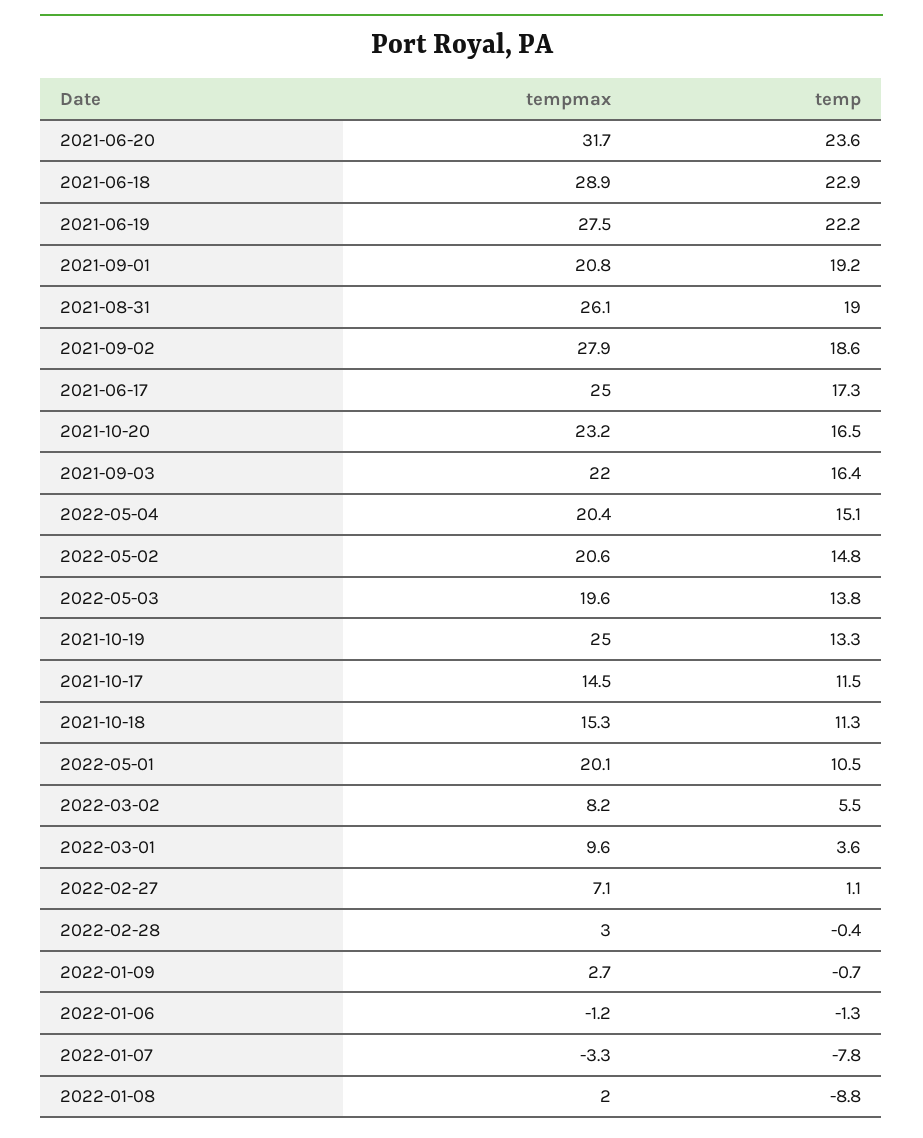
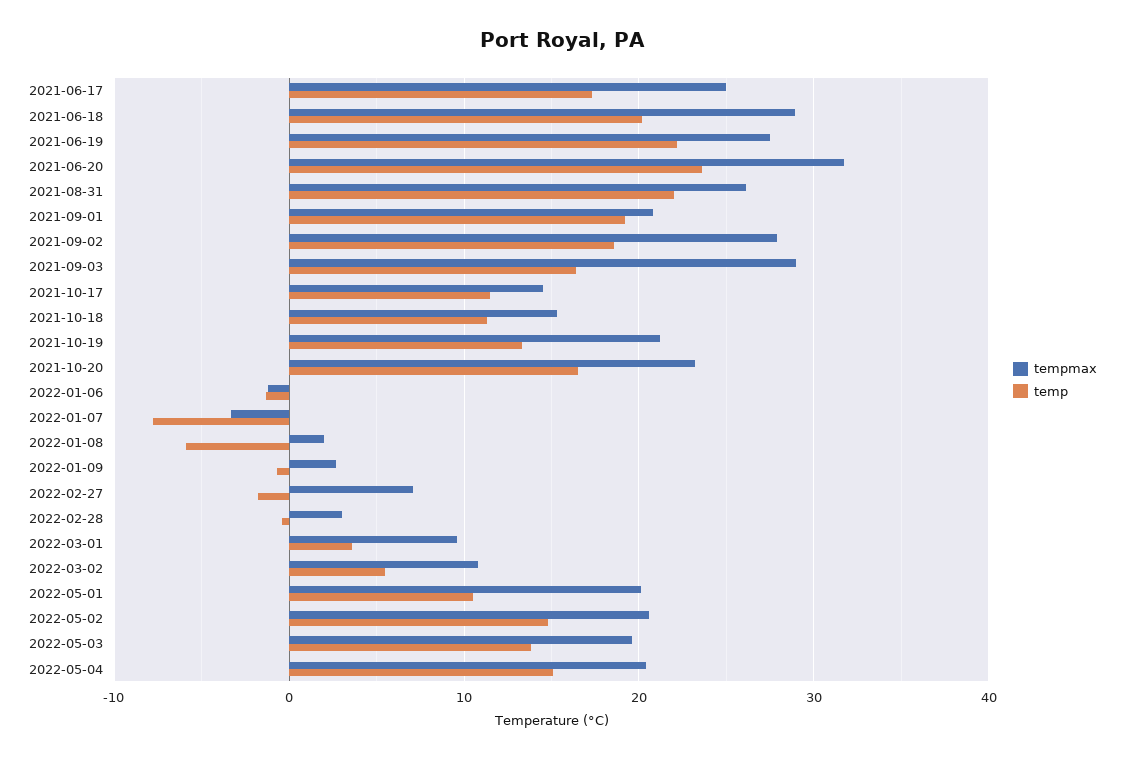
  {
    "tempmax": {
      "2021-06-20": 31.7,
      "2021-06-18": 28.9,
      "2021-06-19": 27.5,
      "2021-09-01": 20.8,
      "2021-08-31": 26.1,
      "2021-09-02": 27.9,
      "2021-06-17": 25,
      "2021-10-20": 23.2,
-     "2021-09-03": 22,
+     "2021-09-03": 29,
      "2022-05-04": 20.4,
      "2022-05-02": 20.6,
      "2022-05-03": 19.6,
-     "2021-10-19": 25,
+     "2021-10-19": 21,
      "2021-10-17": 14.5,
      "2021-10-18": 15.3,
      "2022-05-01": 20.1,
-     "2022-03-02": 8.2,
+     "2022-03-02": 11,
      "2022-03-01": 9.6,
      "2022-02-27": 7.1,
      "2022-02-28": 3,
      "2022-01-09": 2.7,
      "2022-01-06": -1.2,
      "2022-01-07": -3.3,
      "2022-01-08": 2
    },
    "temp": {
      "2021-06-20": 23.6,
-     "2021-06-18": 22.9,
+     "2021-06-18": 20,
      "2021-06-19": 22.2,
      "2021-09-01": 19.2,
-     "2021-08-31": 19,
+     "2021-08-31": 22,
      "2021-09-02": 18.6,
      "2021-06-17": 17.3,
      "2021-10-20": 16.5,
      "2021-09-03": 16.4,
      "2022-05-04": 15.1,
      "2022-05-02": 14.8,
      "2022-05-03": 13.8,
      "2021-10-19": 13.3,
      "2021-10-17": 11.5,
      "2021-10-18": 11.3,
      "2022-05-01": 10.5,
      "2022-03-02": 5.5,
      "2022-03-01": 3.6,
-     "2022-02-27": 1.1,
+     "2022-02-27": -2,
      "2022-02-28": -0.4,
      "2022-01-09": -0.7,
      "2022-01-06": -1.3,
      "2022-01-07": -7.8,
-     "2022-01-08": -8.8
+     "2022-01-08": -6
    }
  }

